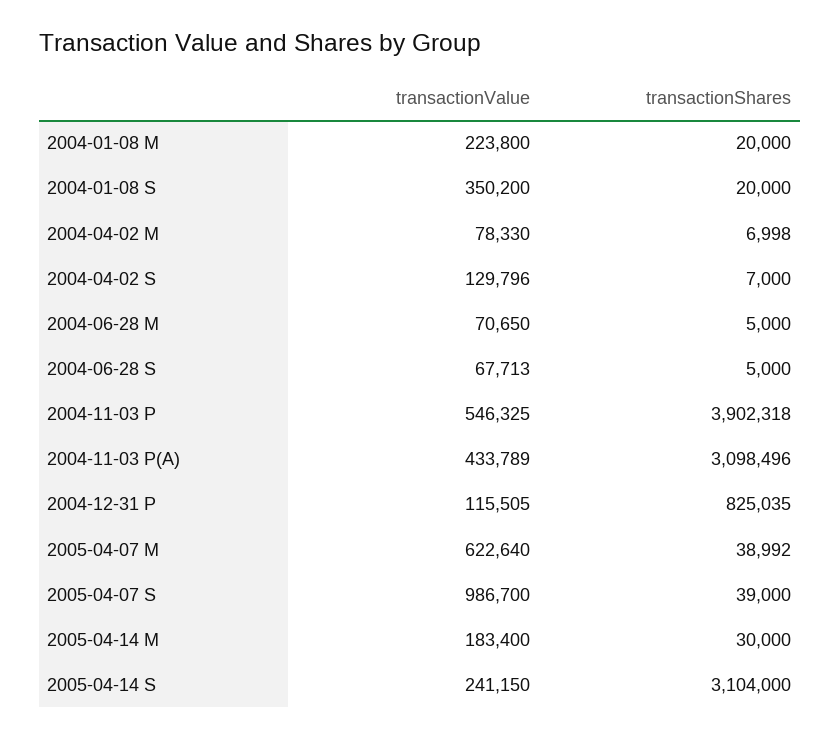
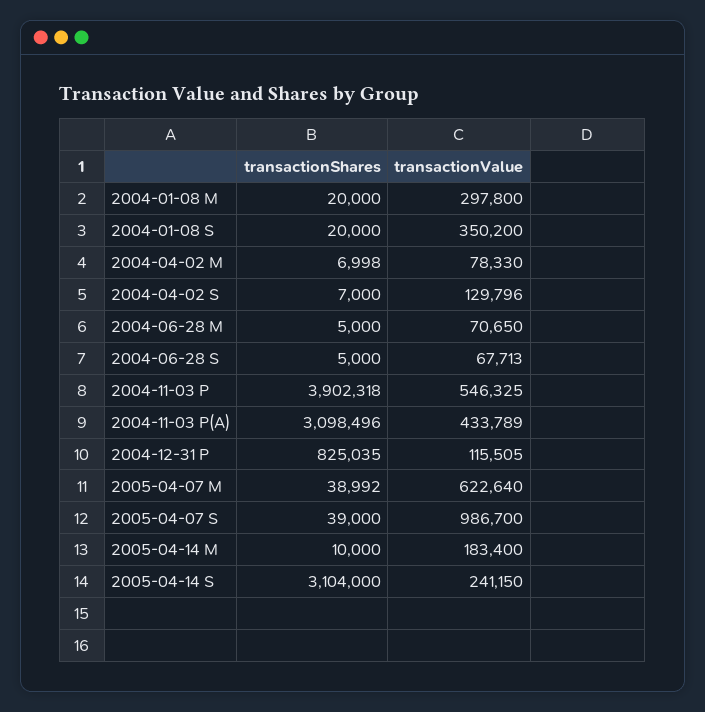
  {
    "transactionValue": {
-     "2004-01-08 M": 223800,
+     "2004-01-08 M": 297800,
      "2004-01-08 S": 350200,
      "2004-04-02 M": 78330,
      "2004-04-02 S": 129796,
      "2004-06-28 M": 70650,
      "2004-06-28 S": 67713,
      "2004-11-03 P": 546325,
      "2004-11-03 P(A)": 433789,
      "2004-12-31 P": 115505,
      "2005-04-07 M": 622640,
      "2005-04-07 S": 986700,
      "2005-04-14 M": 183400,
      "2005-04-14 S": 241150
    },
    "transactionShares": {
      "2004-01-08 M": 20000,
      "2004-01-08 S": 20000,
      "2004-04-02 M": 6998,
      "2004-04-02 S": 7000,
      "2004-06-28 M": 5000,
      "2004-06-28 S": 5000,
      "2004-11-03 P": 3902318,
      "2004-11-03 P(A)": 3098496,
      "2004-12-31 P": 825035,
      "2005-04-07 M": 38992,
      "2005-04-07 S": 39000,
-     "2005-04-14 M": 30000,
+     "2005-04-14 M": 10000,
      "2005-04-14 S": 3104000
    }
  }

